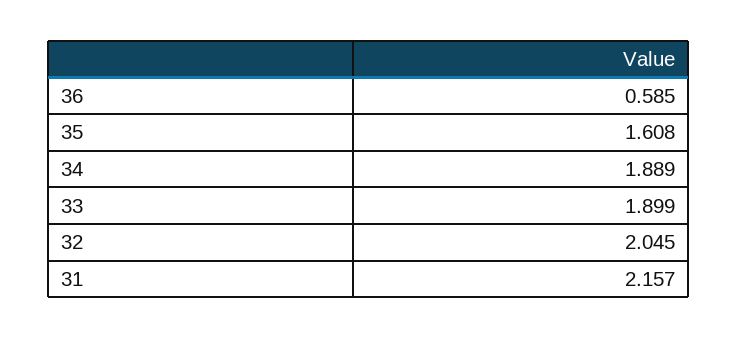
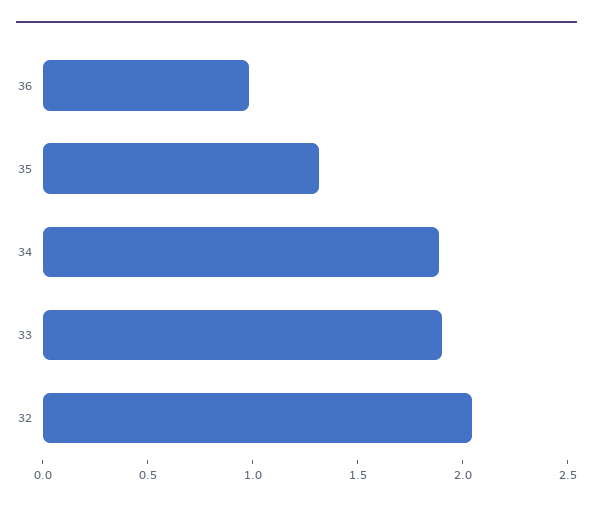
  {
-   "36": 0.585,
+   "36": 1,
-   "35": 1.608,
+   "35": 1.3,
    "34": 1.889,
    "33": 1.899,
-   "32": 2.045,
+   "32": 2.045
-   "31": 2.157
  }

